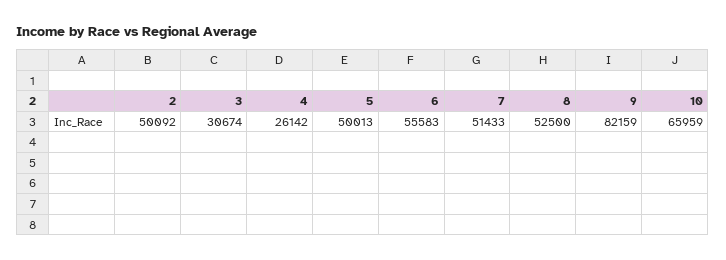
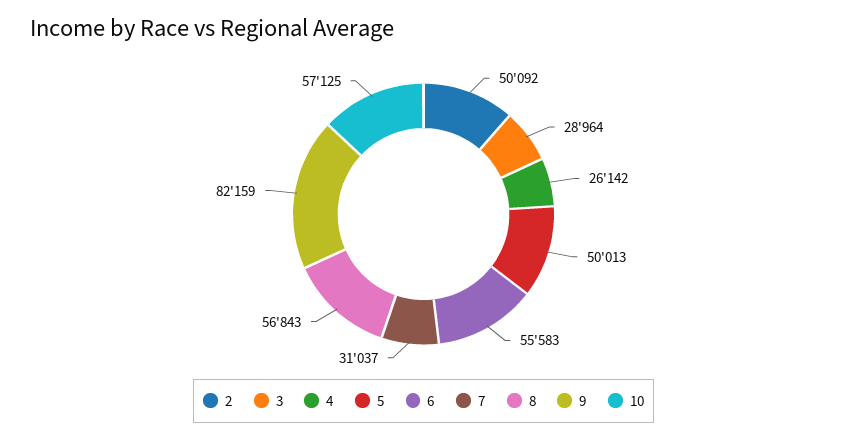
  {
    "2": 50092,
-   "3": 30674,
+   "3": 28964,
    "4": 26142,
    "5": 50013,
    "6": 55583,
-   "7": 51433,
+   "7": 31037,
-   "8": 52500,
+   "8": 56843,
    "9": 82159,
-   "10": 65959
+   "10": 57125
  }

